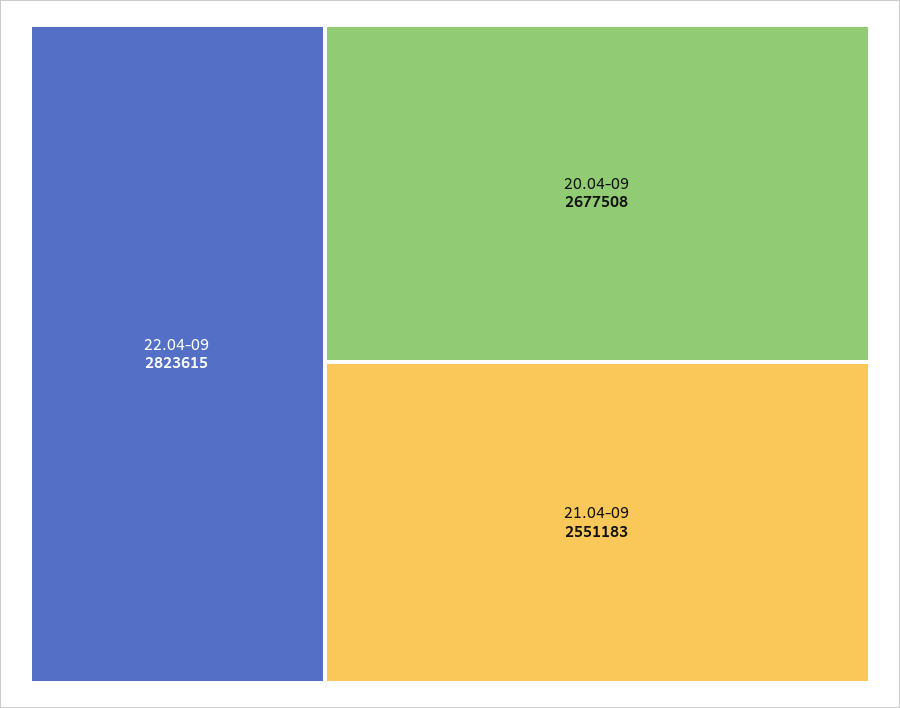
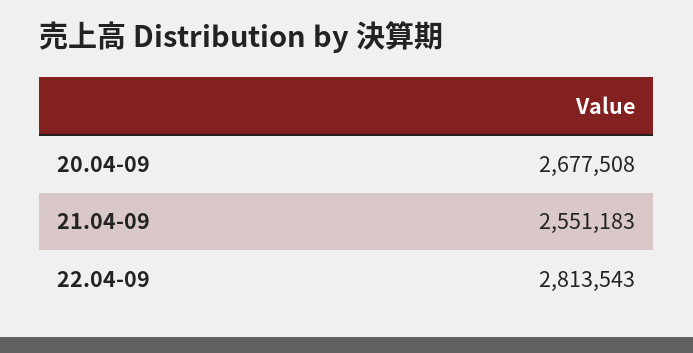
  {
-   "22.04-09": 2823615,
+   "22.04-09": 2813543,
    "20.04-09": 2677508,
    "21.04-09": 2551183
  }

